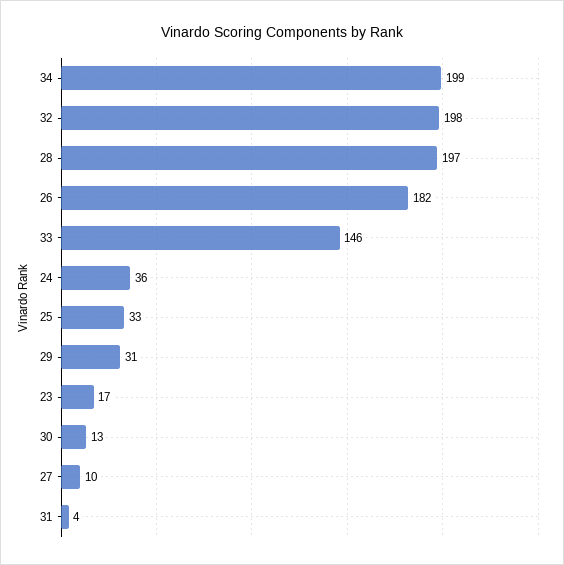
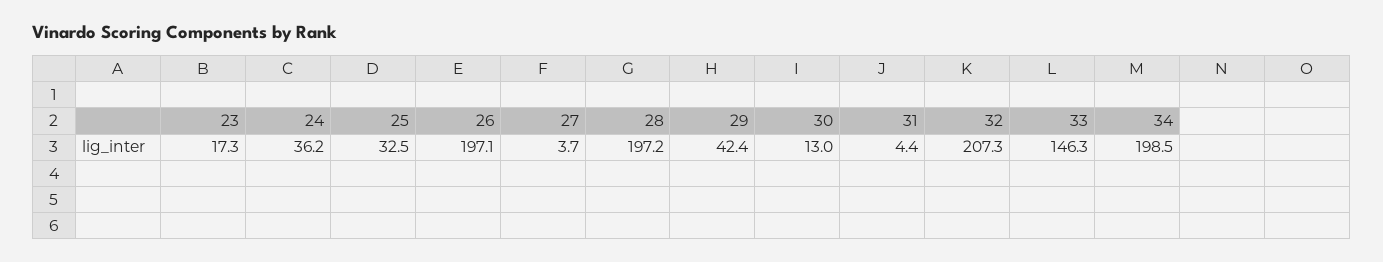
  {
    "34": 198.5,
-   "32": 198,
+   "32": 207.3,
    "28": 197.2,
-   "26": 182,
+   "26": 197.1,
    "33": 146.3,
    "24": 36.2,
    "25": 32.5,
-   "29": 31,
+   "29": 42.4,
    "23": 17.3,
    "30": 13,
-   "27": 10,
+   "27": 3.7,
    "31": 4.4
  }

